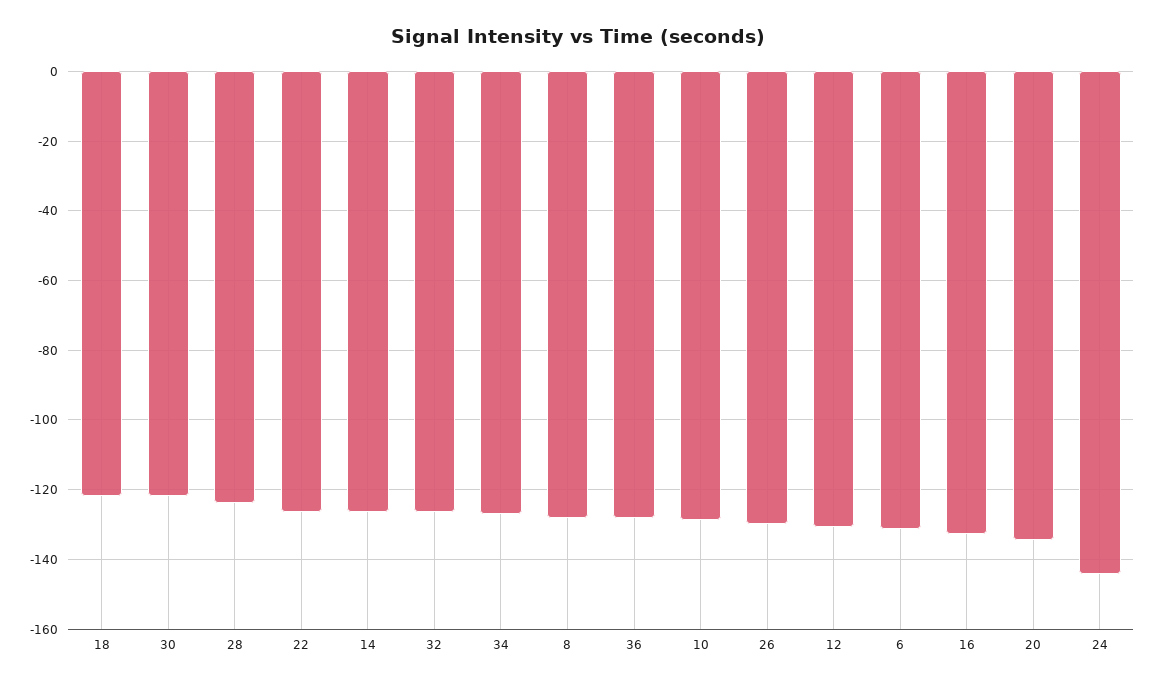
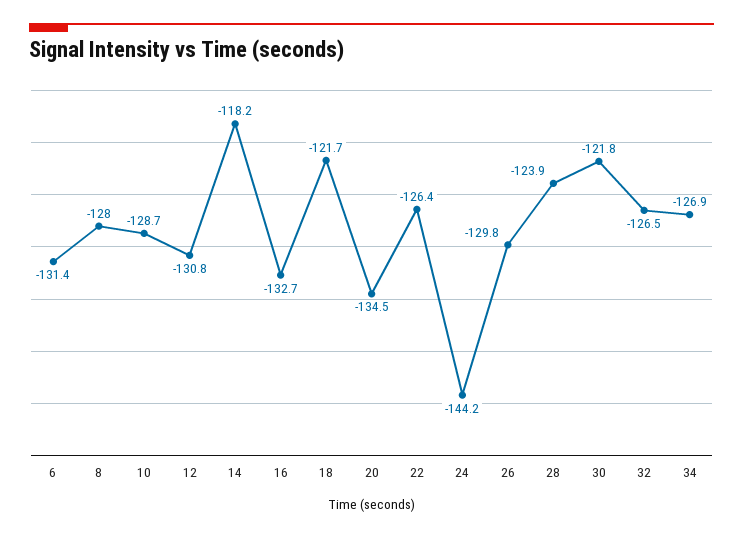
  {
    "18": -121.7,
    "30": -121.8,
    "28": -123.9,
    "22": -126.4,
-   "14": -126,
+   "14": -118.2,
    "32": -126.5,
    "34": -126.9,
    "8": -128,
-   "36": -128,
    "10": -128.7,
    "26": -129.8,
    "12": -130.8,
    "6": -131.4,
    "16": -132.7,
    "20": -134.5,
    "24": -144.2
  }

